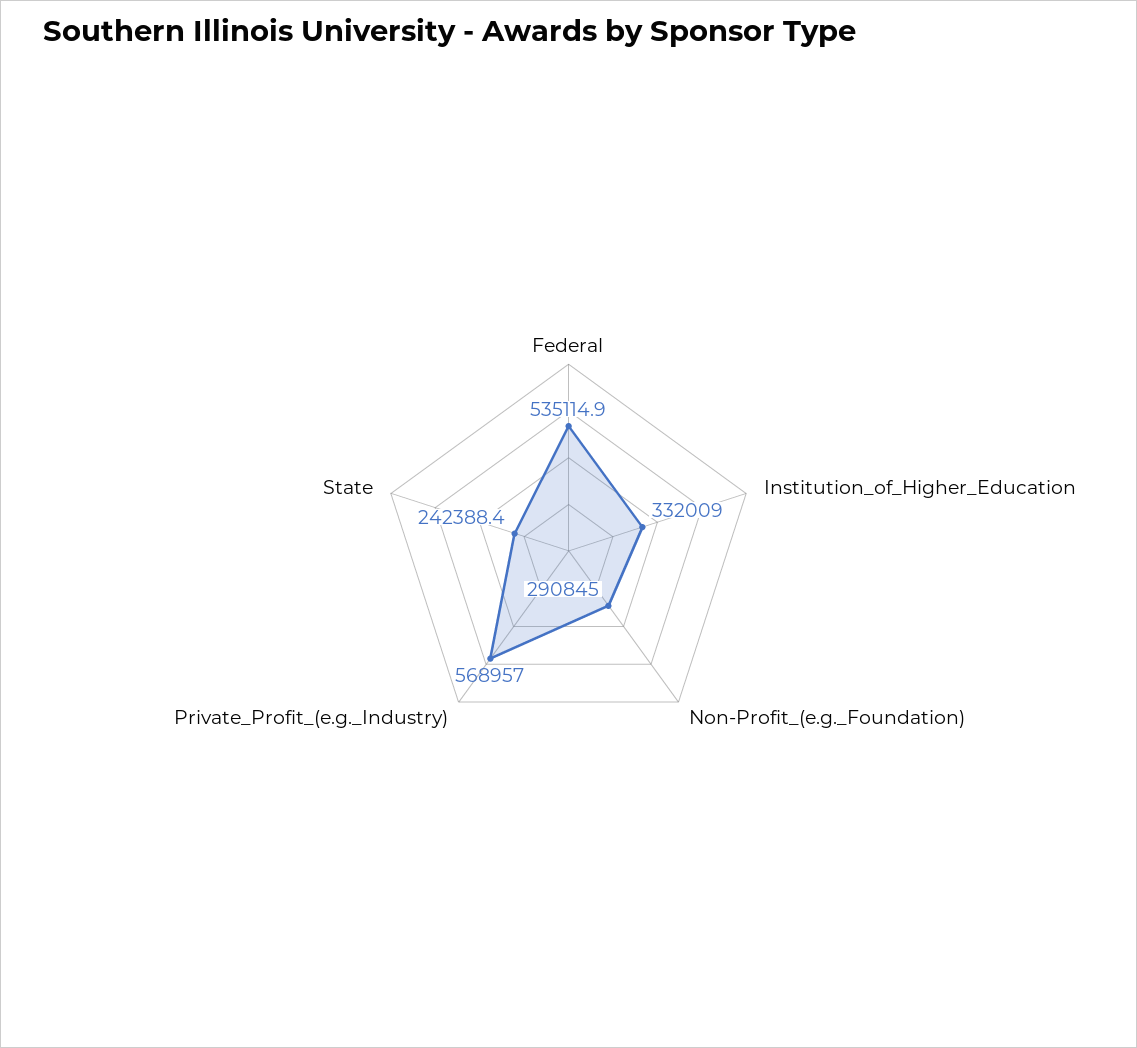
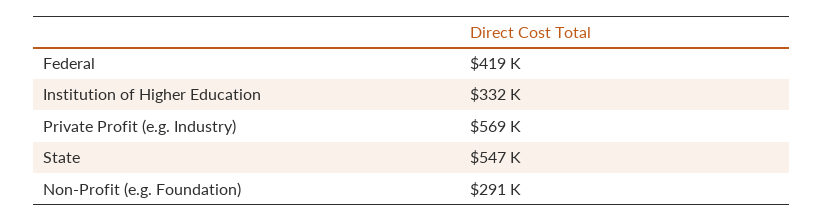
  {
-   "Federal": 535114.9,
+   "Federal": 419000,
    "Institution_of_Higher_Education": 332009,
    "Non-Profit_(e.g._Foundation)": 290845,
    "Private_Profit_(e.g._Industry)": 568957,
-   "State": 242388.4
+   "State": 547000
  }

